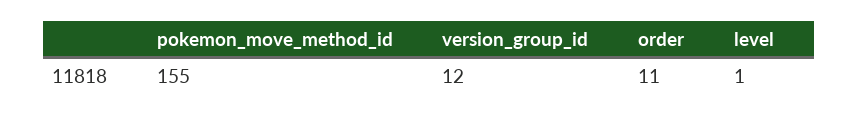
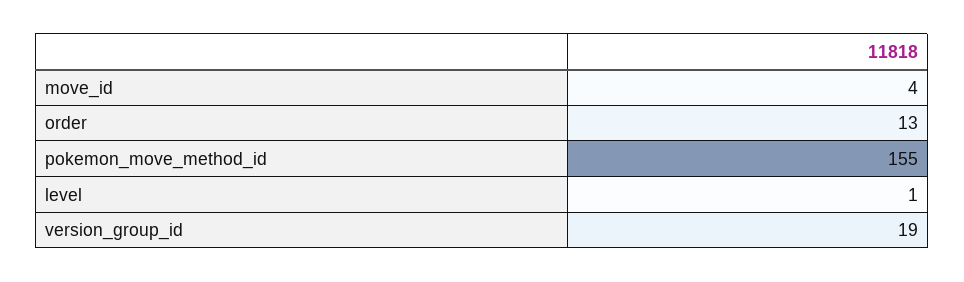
  {
    "pokemon_move_method_id": 155,
-   "version_group_id": 12,
+   "version_group_id": 19,
-   "order": 11,
+   "order": 13,
-   "level": 1
+   "level": 1,
+   "move_id": 4
  }

